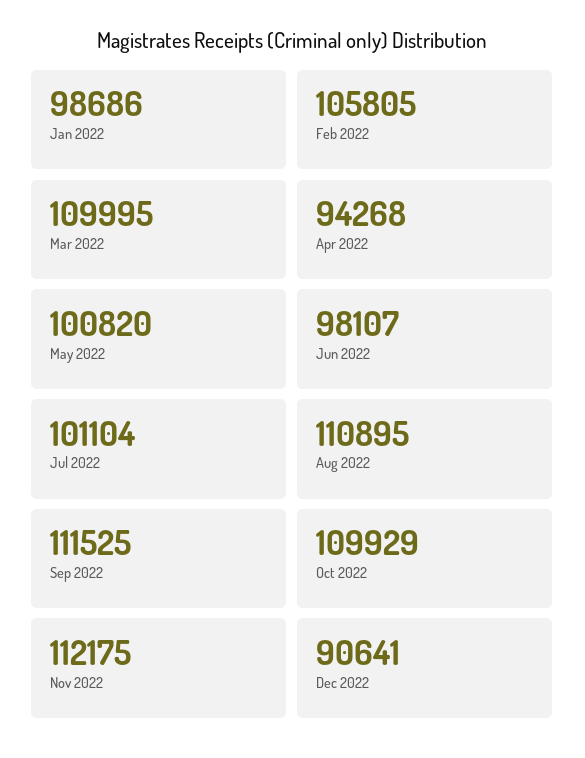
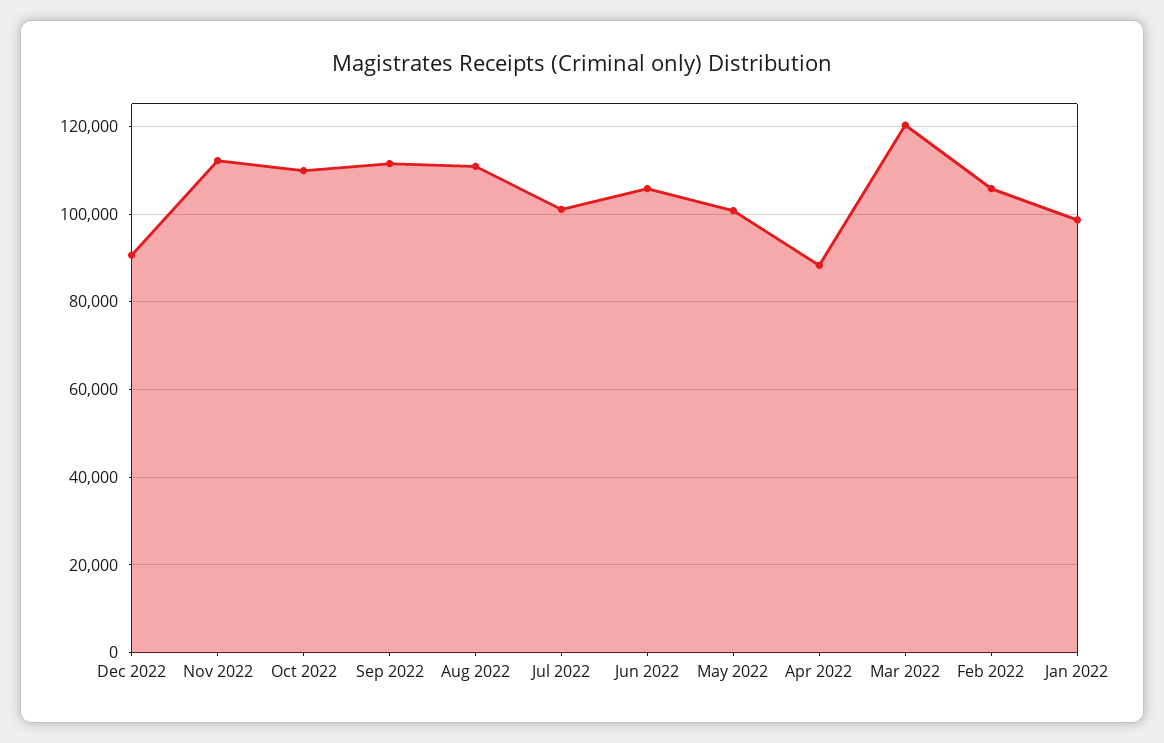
  {
    "Jan 2022": 98686,
    "Feb 2022": 105805,
-   "Mar 2022": 109995,
+   "Mar 2022": 120000,
-   "Apr 2022": 94268,
+   "Apr 2022": 88000,
    "May 2022": 100820,
-   "Jun 2022": 98107,
+   "Jun 2022": 106000,
    "Jul 2022": 101104,
    "Aug 2022": 110895,
    "Sep 2022": 111525,
    "Oct 2022": 109929,
    "Nov 2022": 112175,
    "Dec 2022": 90641
  }

